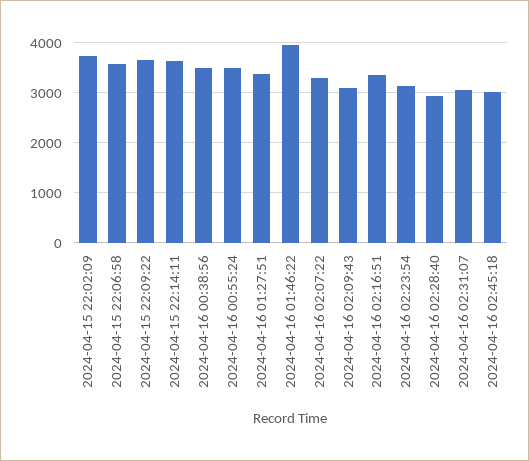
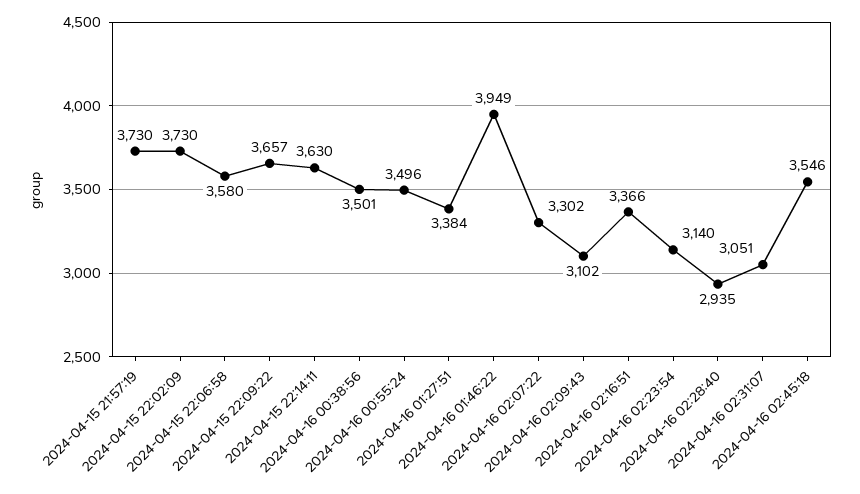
  {
    "2024-04-15 22:02:09": 3730,
    "2024-04-15 22:06:58": 3580,
    "2024-04-15 22:09:22": 3657,
    "2024-04-15 22:14:11": 3630,
    "2024-04-16 00:38:56": 3501,
    "2024-04-16 00:55:24": 3496,
    "2024-04-16 01:27:51": 3384,
    "2024-04-16 01:46:22": 3949,
    "2024-04-16 02:07:22": 3302,
    "2024-04-16 02:09:43": 3102,
    "2024-04-16 02:16:51": 3366,
    "2024-04-16 02:23:54": 3140,
    "2024-04-16 02:28:40": 2935,
    "2024-04-16 02:31:07": 3051,
-   "2024-04-16 02:45:18": 3000
+   "2024-04-16 02:45:18": 3546,
+   "2024-04-15 21:57:19": 3730
  }

